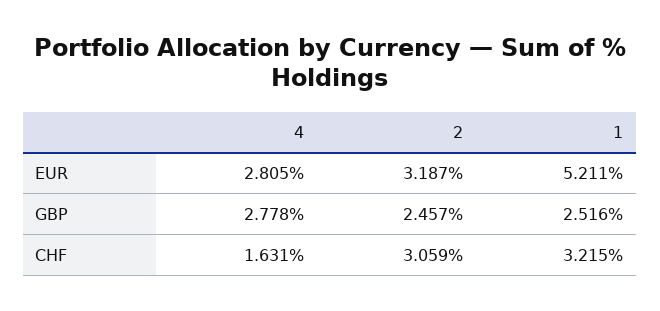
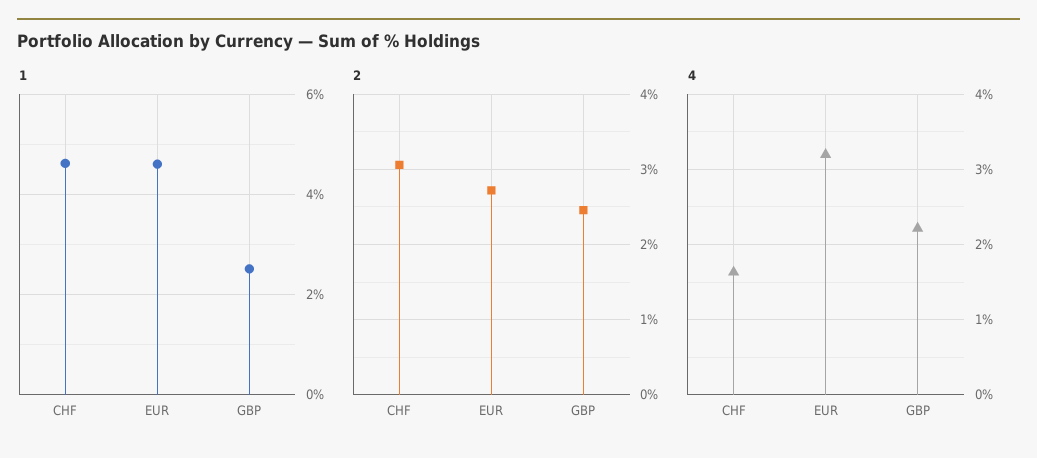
  {
    "4": {
-     "EUR": 2.805,
+     "EUR": 3.2,
-     "GBP": 2.778,
+     "GBP": 2.2,
      "CHF": 1.631
    },
    "2": {
-     "EUR": 3.187,
+     "EUR": 2.7,
      "GBP": 2.457,
      "CHF": 3.059
    },
    "1": {
-     "EUR": 5.211,
+     "EUR": 4.6,
      "GBP": 2.516,
-     "CHF": 3.215
+     "CHF": 4.6
    }
  }

